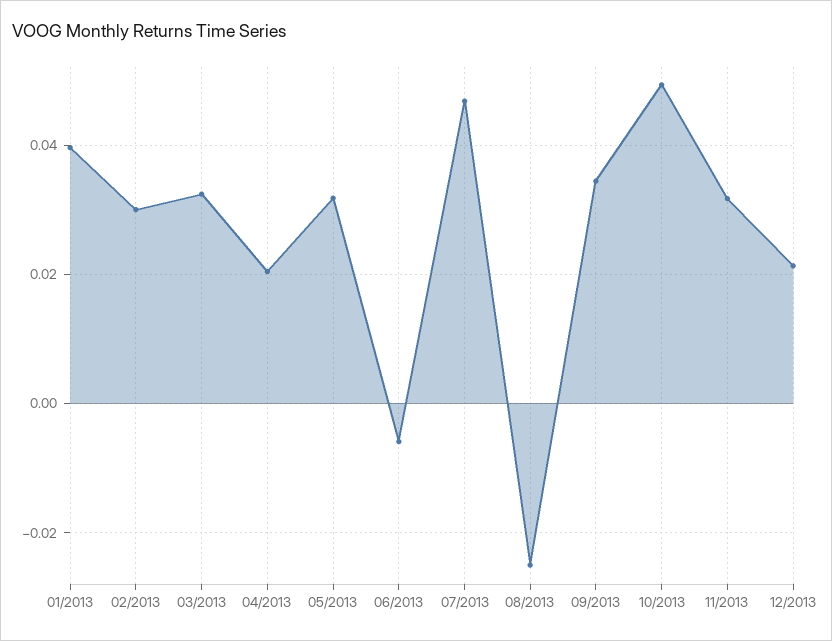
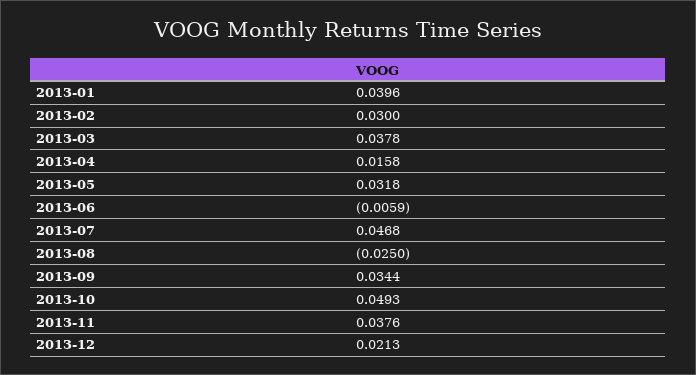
  {
    "01/2013": 0.0396,
    "02/2013": 0.03,
-   "03/2013": 0.032,
+   "03/2013": 0.0378,
-   "04/2013": 0.02,
+   "04/2013": 0.0158,
    "05/2013": 0.0318,
    "06/2013": -0.0059,
    "07/2013": 0.0468,
    "08/2013": -0.025,
    "09/2013": 0.0344,
    "10/2013": 0.0493,
-   "11/2013": 0.032,
+   "11/2013": 0.0376,
    "12/2013": 0.0213
  }

